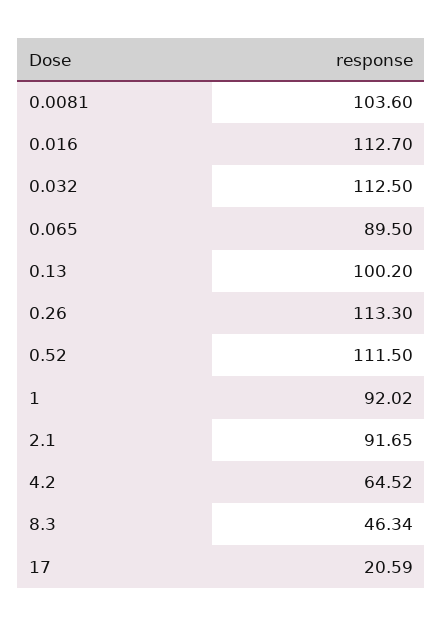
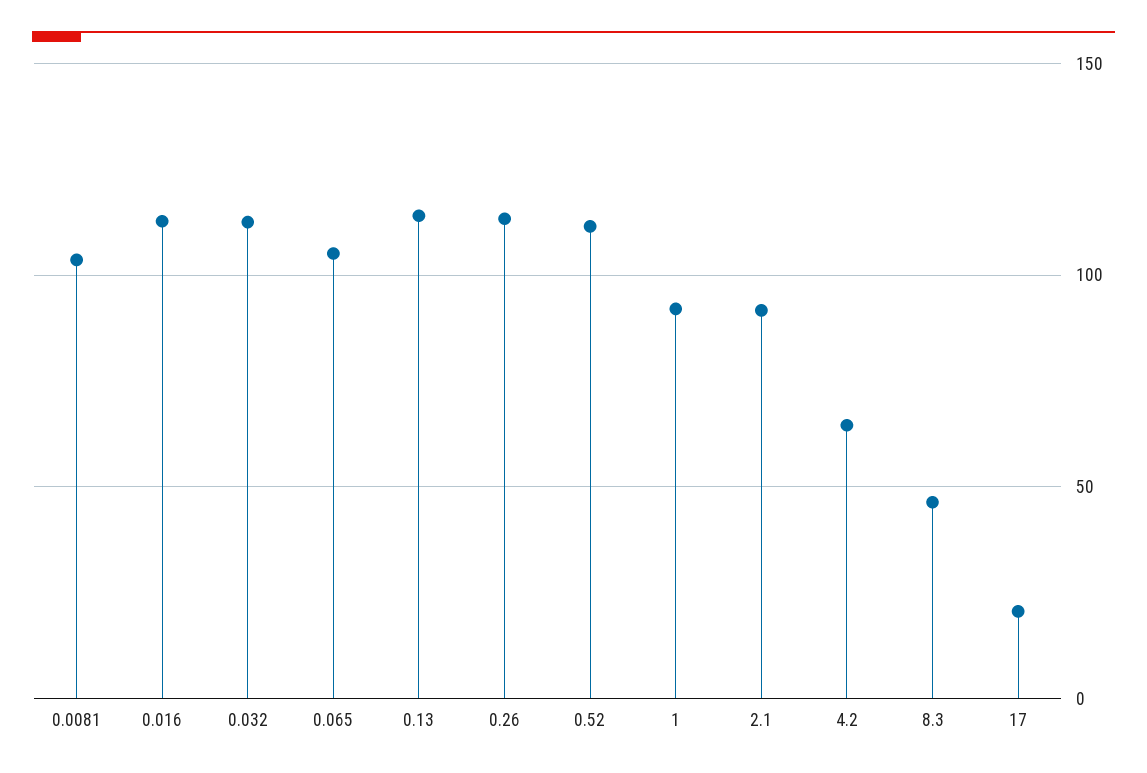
  {
    "0.0081": 103.6,
    "0.016": 112.7,
    "0.032": 112.5,
-   "0.065": 89.5,
+   "0.065": 105,
-   "0.13": 100.2,
+   "0.13": 115,
    "0.26": 113.3,
    "0.52": 111.5,
    "1": 92.02,
    "2.1": 91.65,
    "4.2": 64.52,
    "8.3": 46.34,
    "17": 20.59
  }

